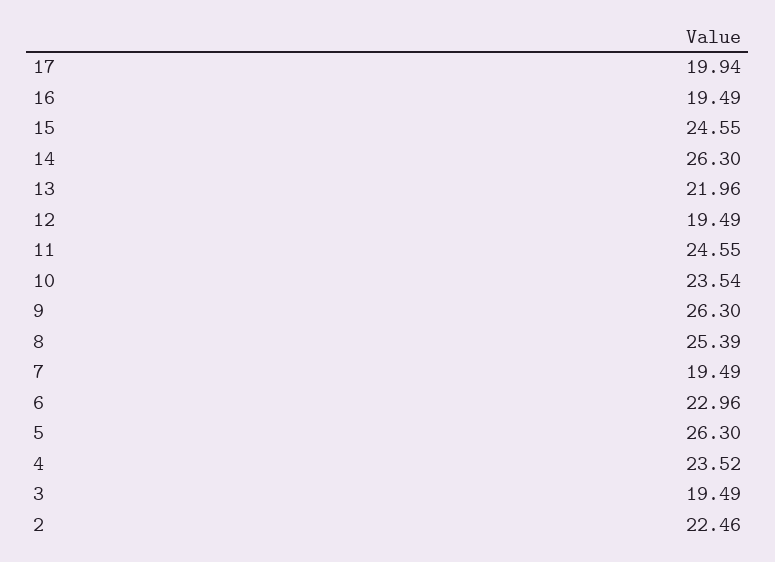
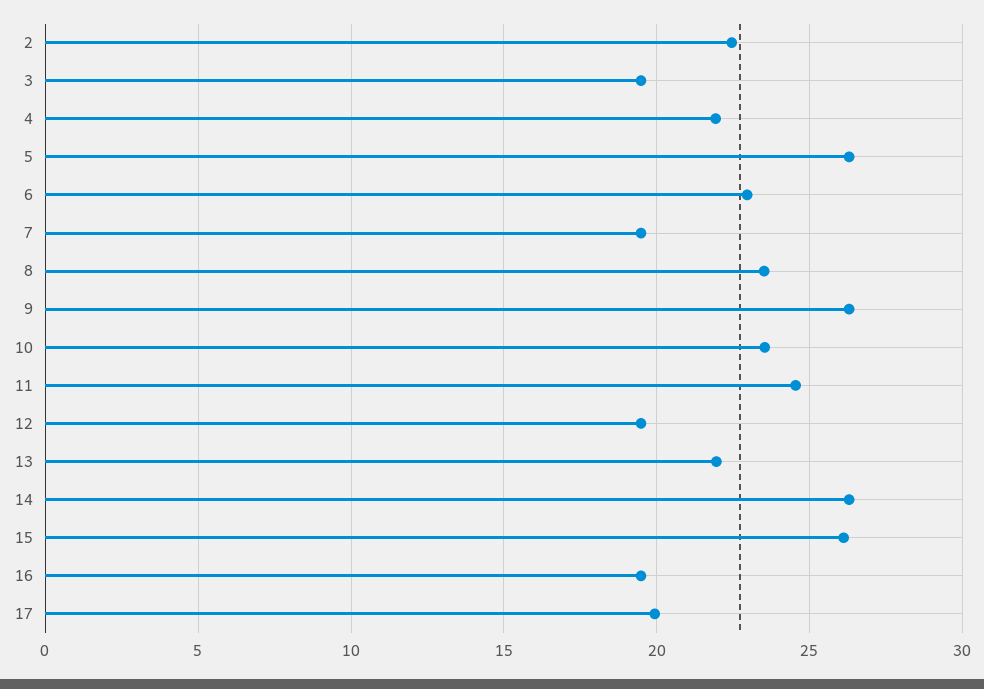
  {
    "17": 19.94,
    "16": 19.49,
-   "15": 24.55,
+   "15": 26,
    "14": 26.3,
    "13": 21.96,
    "12": 19.49,
    "11": 24.55,
    "10": 23.54,
    "9": 26.3,
-   "8": 25.39,
+   "8": 23.5,
    "7": 19.49,
    "6": 22.96,
    "5": 26.3,
-   "4": 23.52,
+   "4": 22,
    "3": 19.49,
    "2": 22.46
  }

